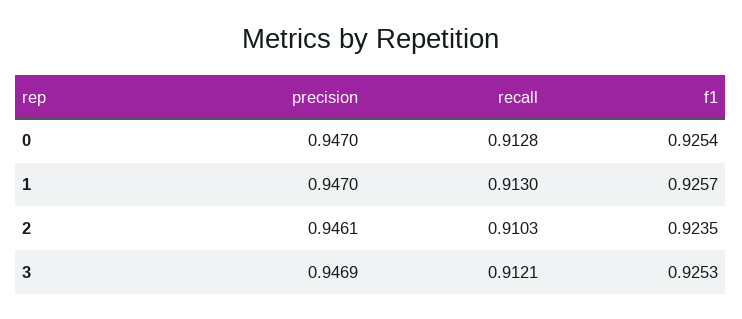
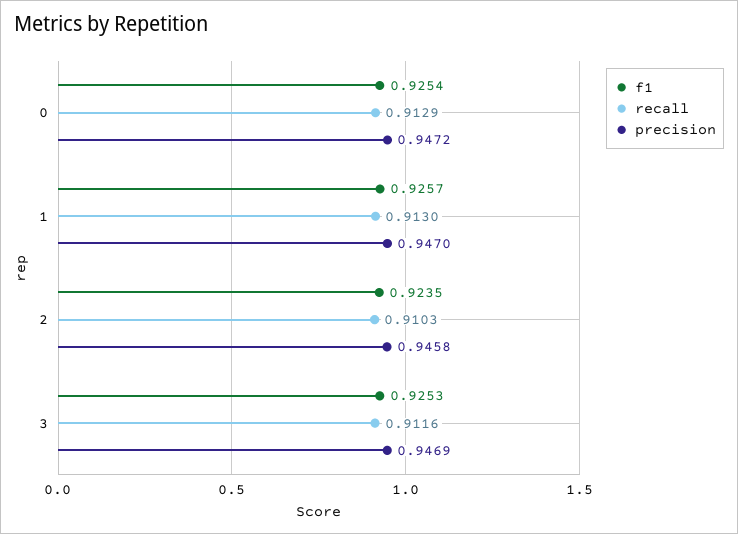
  {
    "precision": {
-     "0": 0.947,
+     "0": 0.9472,
      "1": 0.947,
-     "2": 0.9461,
+     "2": 0.9458,
      "3": 0.9469
    },
    "recall": {
-     "0": 0.9128,
+     "0": 0.9129,
      "1": 0.913,
      "2": 0.9103,
-     "3": 0.9121
+     "3": 0.9116
    },
    "f1": {
      "0": 0.9254,
      "1": 0.9257,
      "2": 0.9235,
      "3": 0.9253
    }
  }

